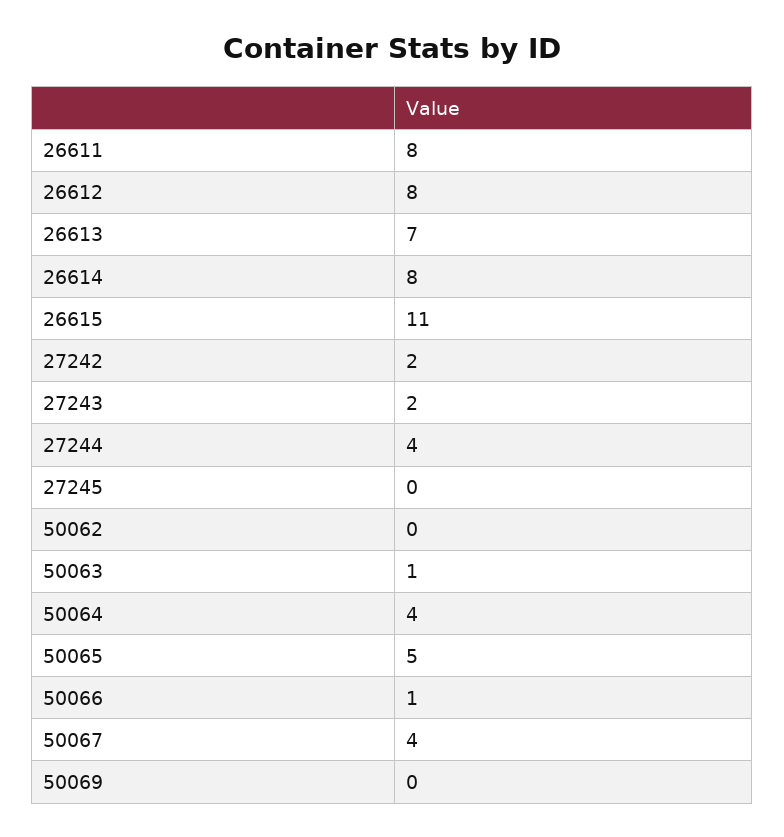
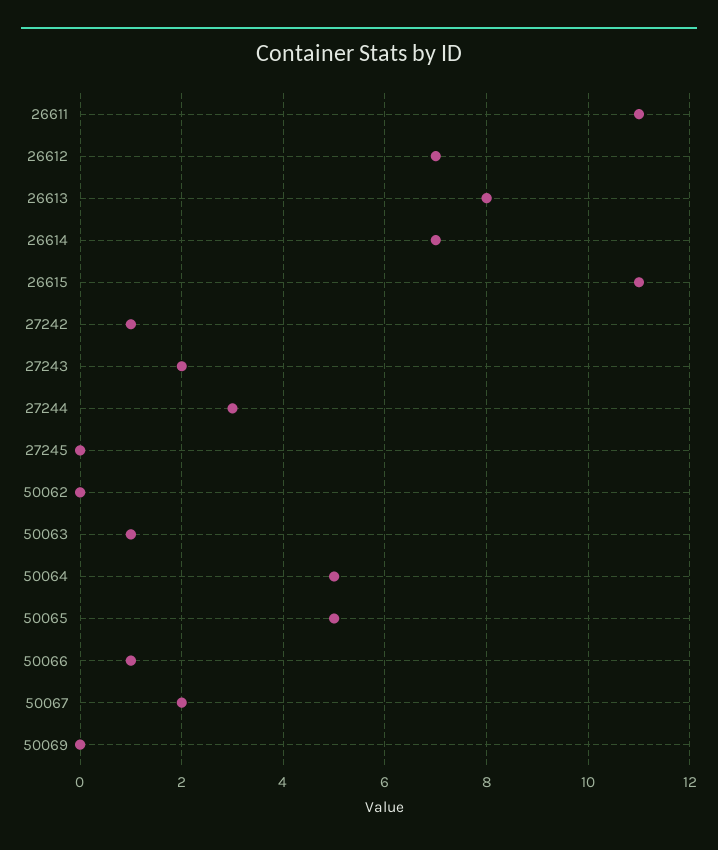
  {
-   "26611": 8,
+   "26611": 11,
-   "26612": 8,
+   "26612": 7,
-   "26613": 7,
+   "26613": 8,
-   "26614": 8,
+   "26614": 7,
    "26615": 11,
-   "27242": 2,
+   "27242": 1,
    "27243": 2,
-   "27244": 4,
+   "27244": 3,
    "27245": 0,
    "50062": 0,
    "50063": 1,
-   "50064": 4,
+   "50064": 5,
    "50065": 5,
    "50066": 1,
-   "50067": 4,
+   "50067": 2,
    "50069": 0
  }

